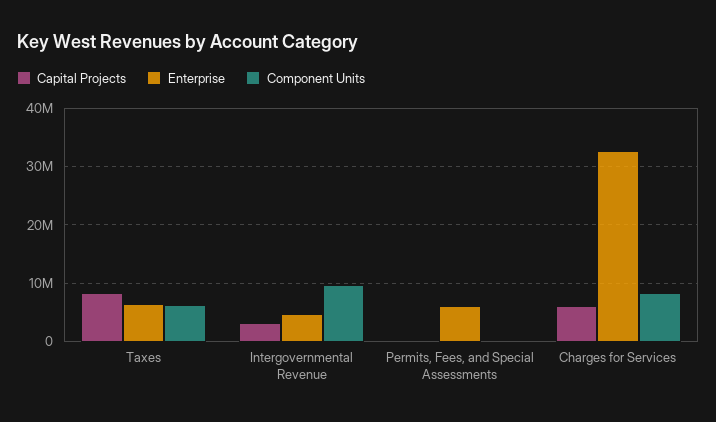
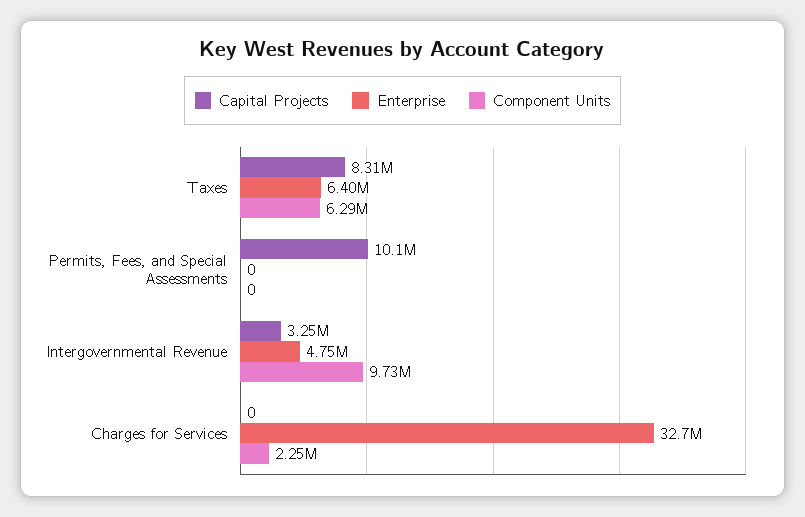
  {
    "Capital Projects": {
      "Taxes": 8310000,
      "Intergovernmental Revenue": 3250000,
-     "Permits, Fees, and Special Assessments": 0,
+     "Permits, Fees, and Special Assessments": 10100000,
-     "Charges for Services": 6000000
+     "Charges for Services": 0
    },
    "Enterprise": {
      "Taxes": 6400000,
      "Intergovernmental Revenue": 4750000,
-     "Permits, Fees, and Special Assessments": 6000000,
+     "Permits, Fees, and Special Assessments": 0,
      "Charges for Services": 32700000
    },
    "Component Units": {
      "Taxes": 6290000,
      "Intergovernmental Revenue": 9730000,
      "Permits, Fees, and Special Assessments": 0,
-     "Charges for Services": 8000000
+     "Charges for Services": 2250000
    }
  }

